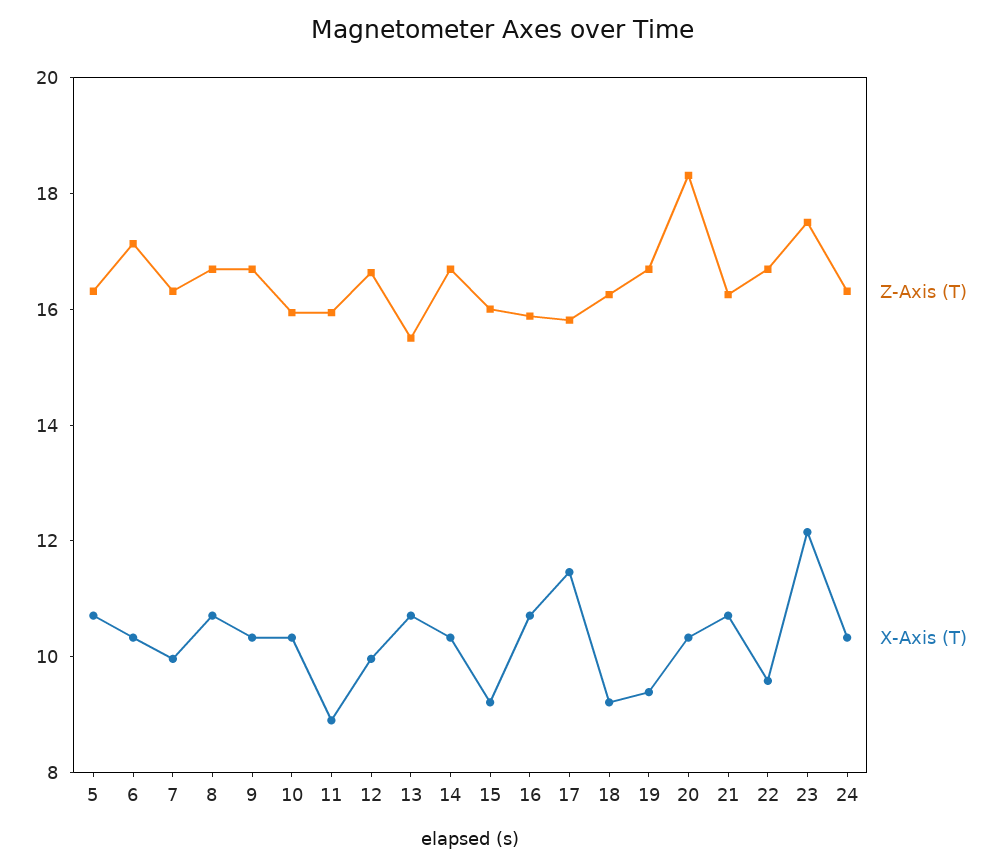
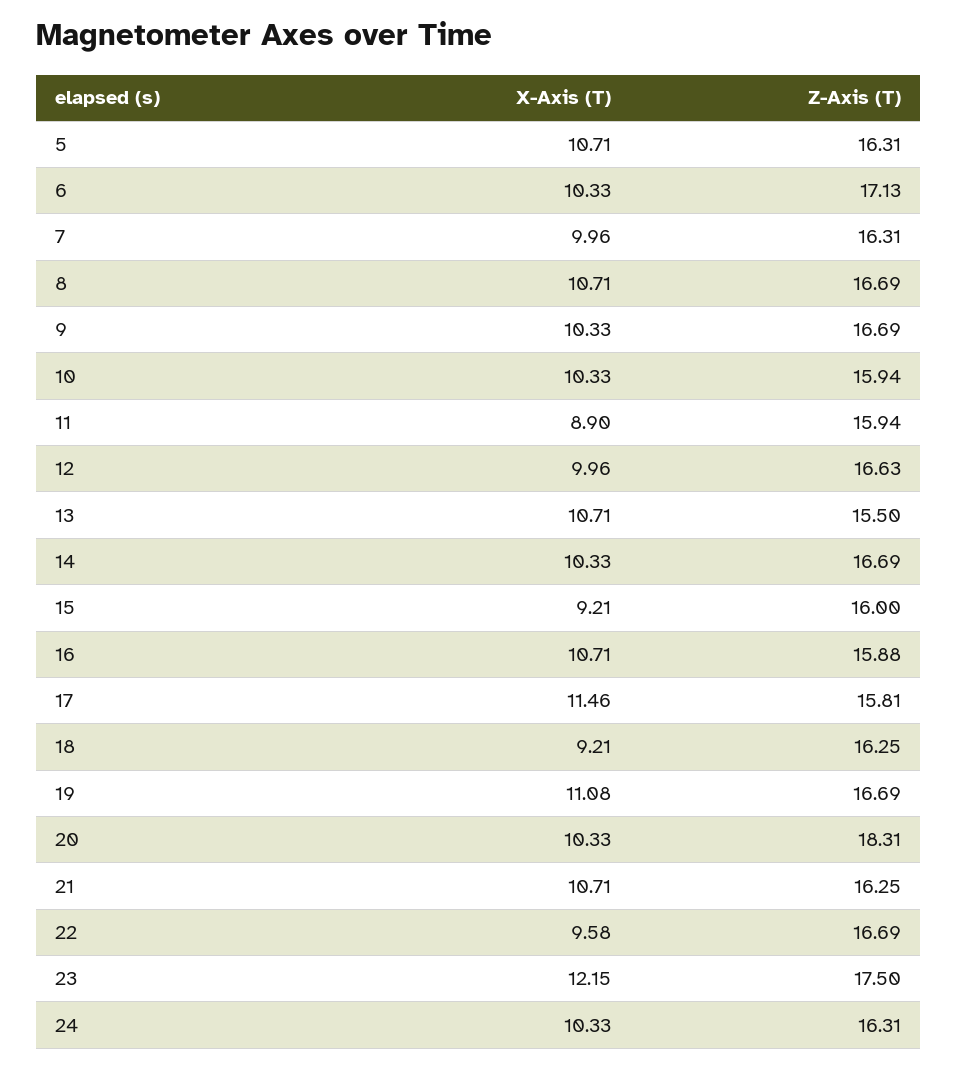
  {
    "Z-Axis (T)": {
      "5": 16.31,
      "6": 17.13,
      "7": 16.31,
      "8": 16.69,
      "9": 16.69,
      "10": 15.94,
      "11": 15.94,
      "12": 16.63,
      "13": 15.5,
      "14": 16.69,
      "15": 16,
      "16": 15.88,
      "17": 15.81,
      "18": 16.25,
      "19": 16.69,
      "20": 18.31,
      "21": 16.25,
      "22": 16.69,
      "23": 17.5,
      "24": 16.31
    },
    "X-Axis (T)": {
      "5": 10.71,
      "6": 10.33,
      "7": 9.96,
      "8": 10.71,
      "9": 10.33,
      "10": 10.33,
      "11": 8.9,
      "12": 9.96,
      "13": 10.71,
      "14": 10.33,
      "15": 9.21,
      "16": 10.71,
      "17": 11.46,
      "18": 9.21,
-     "19": 9.5,
+     "19": 11.08,
      "20": 10.33,
      "21": 10.71,
      "22": 9.58,
      "23": 12.15,
      "24": 10.33
    }
  }

